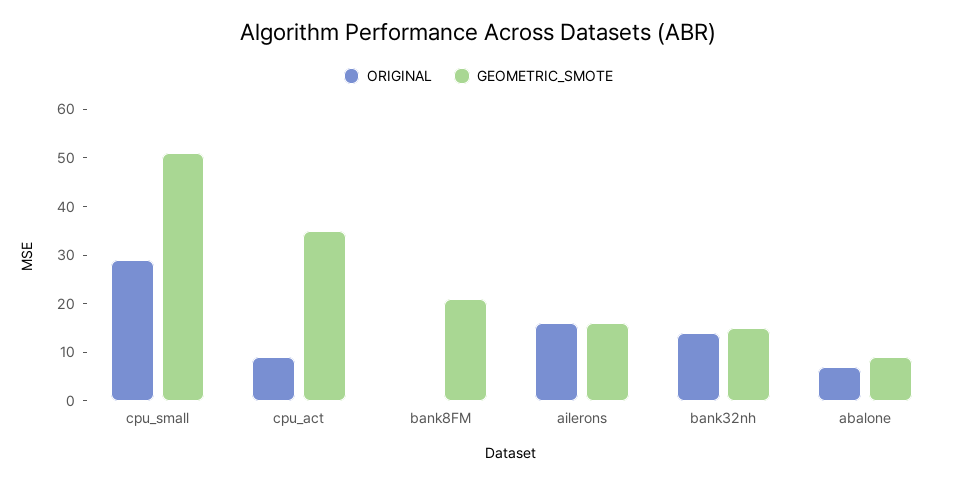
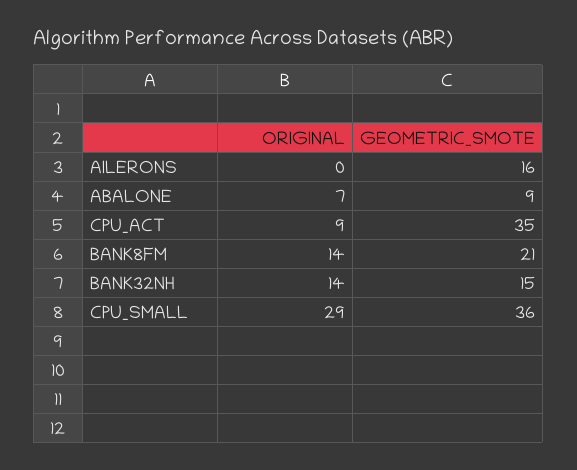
  {
    "ORIGINAL": {
      "cpu_small": 29,
      "cpu_act": 9,
-     "bank8FM": 0,
+     "bank8FM": 14,
-     "ailerons": 15,
+     "ailerons": 0,
      "bank32nh": 14,
      "abalone": 7
    },
    "GEOMETRIC_SMOTE": {
-     "cpu_small": 50,
+     "cpu_small": 36,
      "cpu_act": 35,
      "bank8FM": 21,
      "ailerons": 16,
      "bank32nh": 15,
      "abalone": 9
    }
  }

